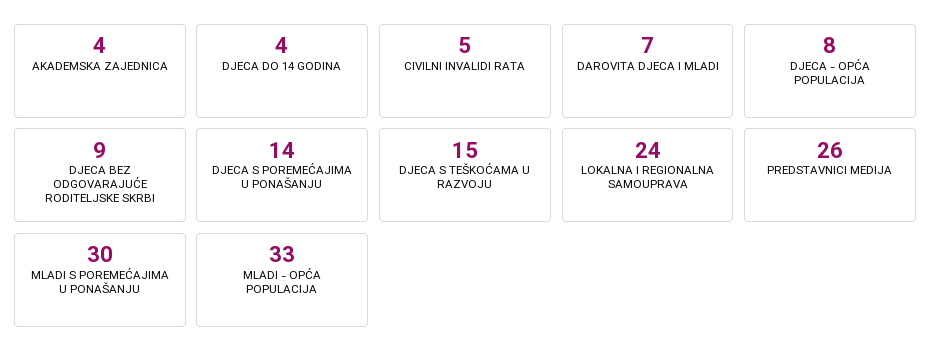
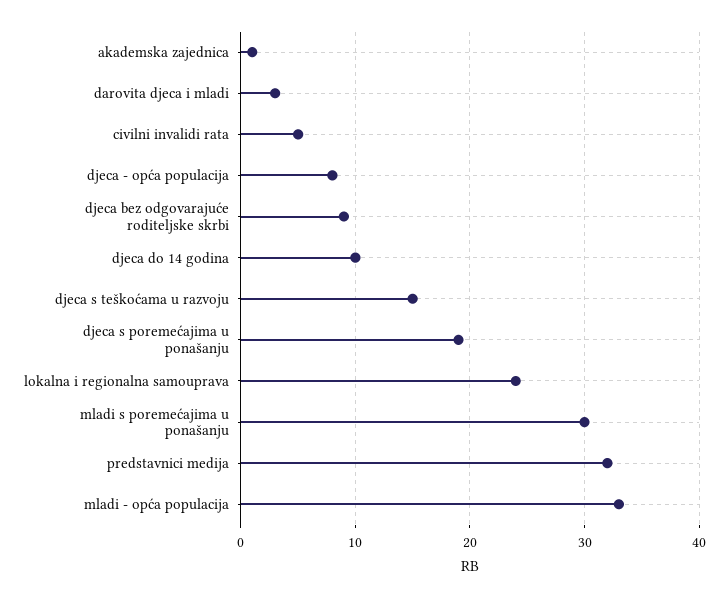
  {
-   "AKADEMSKA ZAJEDNICA": 4,
+   "AKADEMSKA ZAJEDNICA": 1,
-   "DJECA DO 14 GODINA": 4,
+   "DJECA DO 14 GODINA": 10,
    "CIVILNI INVALIDI RATA": 5,
-   "DAROVITA DJECA I MLADI": 7,
+   "DAROVITA DJECA I MLADI": 3,
    "DJECA - OPĆA POPULACIJA": 8,
    "DJECA BEZ ODGOVARAJUĆE RODITELJSKE SKRBI": 9,
-   "DJECA S POREMEĆAJIMA U PONAŠANJU": 14,
+   "DJECA S POREMEĆAJIMA U PONAŠANJU": 19,
    "DJECA S TEŠKOĆAMA U RAZVOJU": 15,
    "LOKALNA I REGIONALNA SAMOUPRAVA": 24,
-   "PREDSTAVNICI MEDIJA": 26,
+   "PREDSTAVNICI MEDIJA": 32,
    "MLADI S POREMEĆAJIMA U PONAŠANJU": 30,
    "MLADI - OPĆA POPULACIJA": 33
  }

